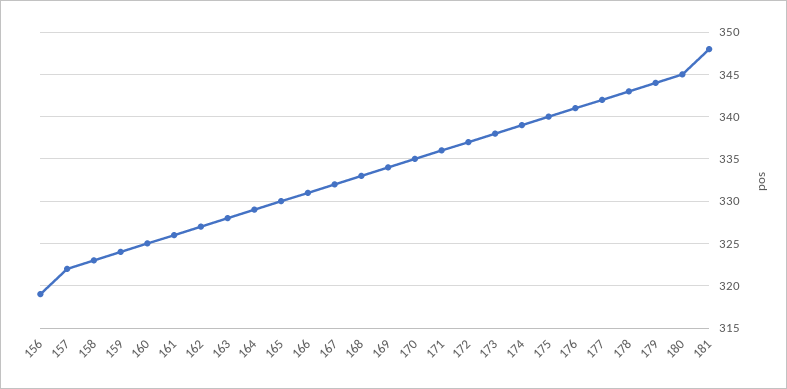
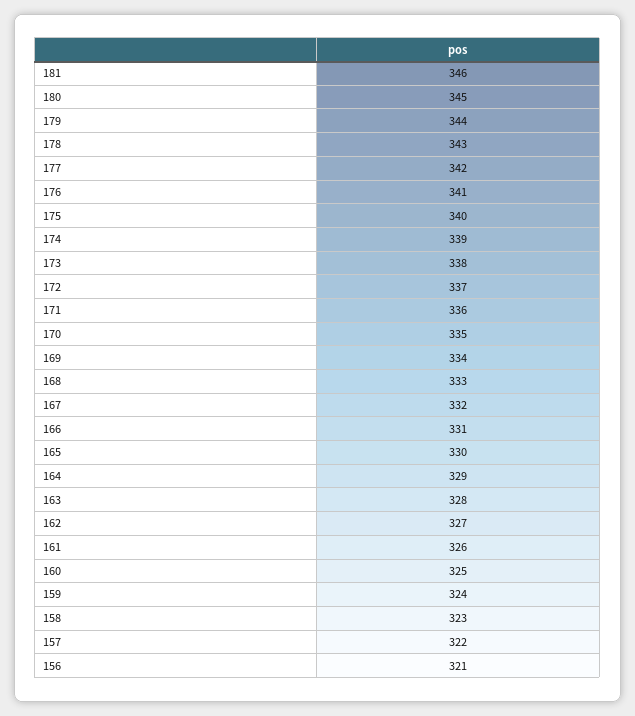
  {
-   "156": 319,
+   "156": 321,
    "157": 322,
    "158": 323,
    "159": 324,
    "160": 325,
    "161": 326,
    "162": 327,
    "163": 328,
    "164": 329,
    "165": 330,
    "166": 331,
    "167": 332,
    "168": 333,
    "169": 334,
    "170": 335,
    "171": 336,
    "172": 337,
    "173": 338,
    "174": 339,
    "175": 340,
    "176": 341,
    "177": 342,
    "178": 343,
    "179": 344,
    "180": 345,
-   "181": 348
+   "181": 346
  }

